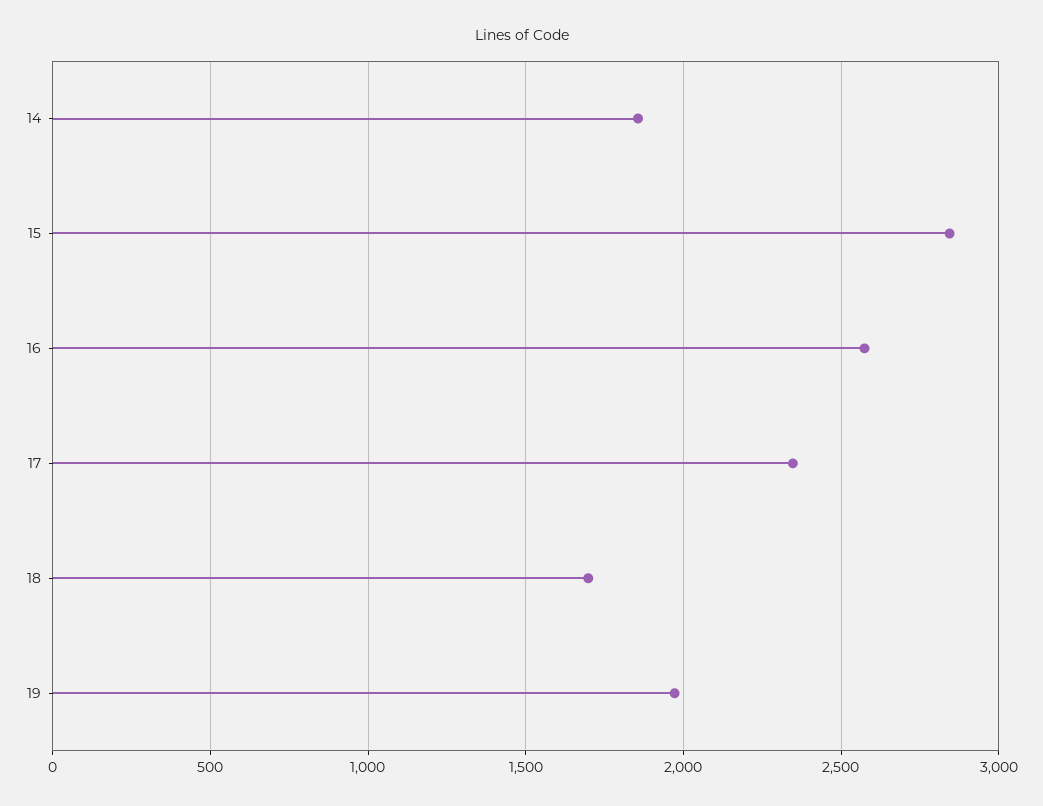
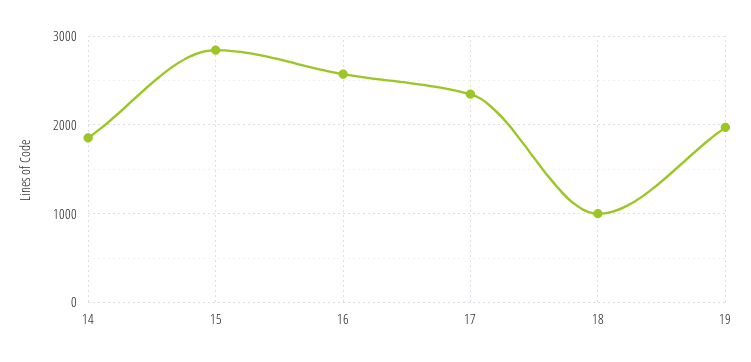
  {
    "14": 1850,
    "15": 2850,
    "16": 2550,
    "17": 2350,
-   "18": 1700,
+   "18": 1000,
    "19": 1950
  }

